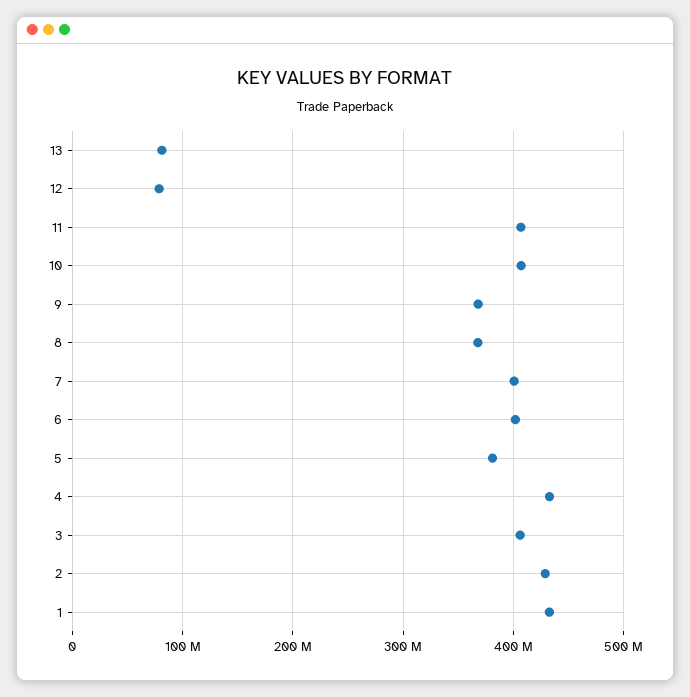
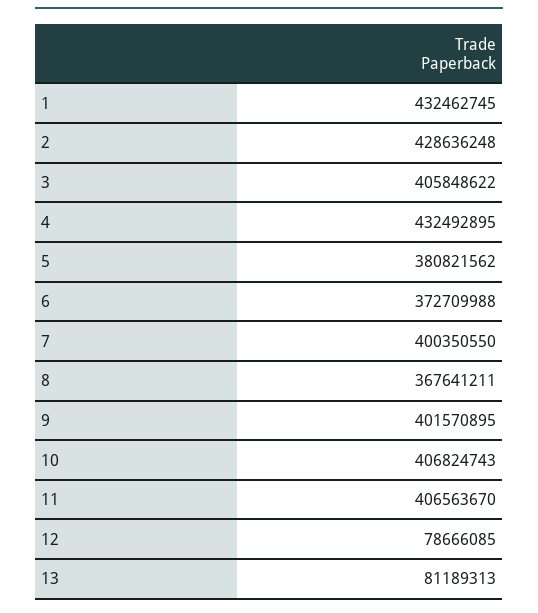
  {
    "13": 81189313,
    "12": 78666085,
    "11": 406563670,
    "10": 406824743,
-   "9": 370000000,
+   "9": 401570895,
    "8": 367641211,
    "7": 400350550,
-   "6": 400000000,
+   "6": 372709988,
    "5": 380821562,
    "4": 432492895,
    "3": 405848622,
    "2": 428636248,
    "1": 432462745
  }

